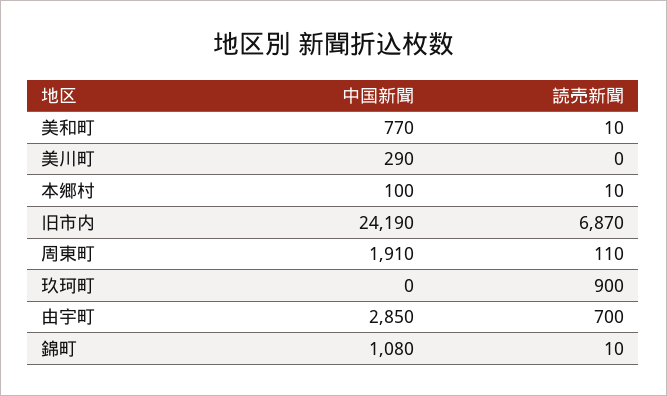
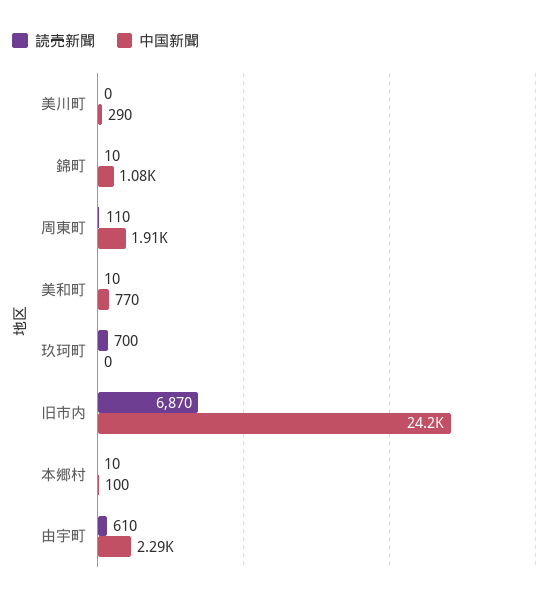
  {
    "中国新聞": {
      "美和町": 770,
      "美川町": 290,
      "本郷村": 100,
      "旧市内": 24190,
      "周東町": 1910,
      "玖珂町": 0,
-     "由宇町": 2850,
+     "由宇町": 2290,
      "錦町": 1080
    },
    "読売新聞": {
      "美和町": 10,
      "美川町": 0,
      "本郷村": 10,
      "旧市内": 6870,
      "周東町": 110,
-     "玖珂町": 900,
+     "玖珂町": 700,
-     "由宇町": 700,
+     "由宇町": 610,
      "錦町": 10
    }
  }

